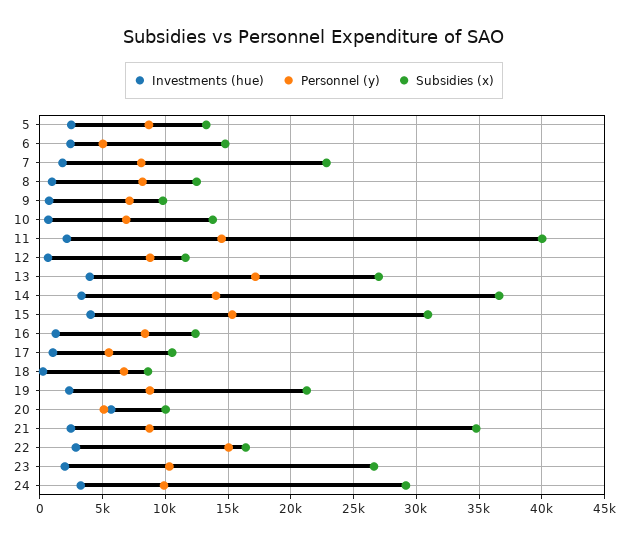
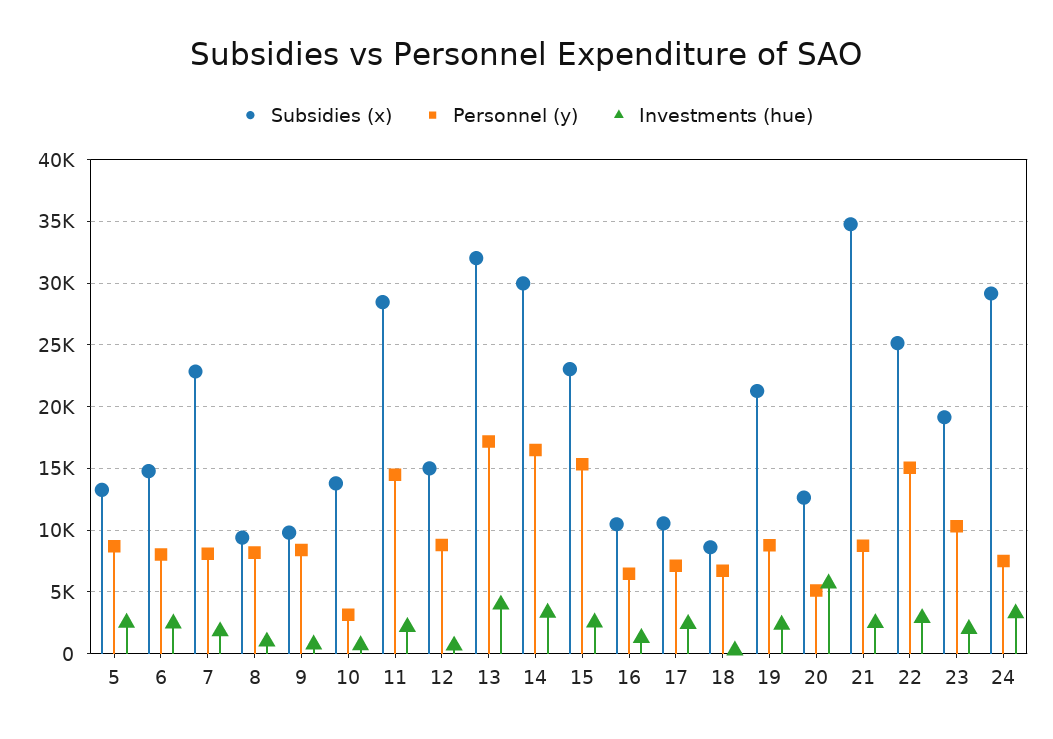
  {
    "Investments (hue)": {
      "5": 2500,
      "6": 2500,
      "7": 2000,
      "8": 1000,
      "9": 500,
      "10": 500,
      "11": 2000,
      "12": 500,
      "13": 4000,
      "14": 3500,
-     "15": 4000,
+     "15": 2500,
      "16": 1500,
-     "17": 1000,
+     "17": 2500,
      "18": 500,
      "19": 2500,
      "20": 5500,
      "21": 2500,
      "22": 3000,
      "23": 2000,
      "24": 3500
    },
    "Personnel (y)": {
      "5": 8500,
-     "6": 5000,
+     "6": 8000,
      "7": 8000,
      "8": 8000,
-     "9": 7000,
+     "9": 8500,
-     "10": 7000,
+     "10": 3000,
      "11": 14500,
      "12": 9000,
      "13": 17000,
-     "14": 14000,
+     "14": 16500,
      "15": 15500,
-     "16": 8500,
+     "16": 6500,
-     "17": 5500,
+     "17": 7000,
      "18": 6500,
      "19": 9000,
      "20": 5000,
      "21": 8500,
      "22": 15000,
      "23": 10500,
-     "24": 10000
+     "24": 7500
    },
    "Subsidies (x)": {
      "5": 13500,
      "6": 15000,
      "7": 23000,
-     "8": 12500,
+     "8": 9500,
      "9": 10000,
      "10": 14000,
-     "11": 40000,
+     "11": 28500,
-     "12": 11500,
+     "12": 15000,
-     "13": 27000,
+     "13": 32000,
-     "14": 36500,
+     "14": 30000,
-     "15": 31000,
+     "15": 23000,
-     "16": 12500,
+     "16": 10500,
      "17": 10500,
      "18": 8500,
      "19": 21500,
-     "20": 10000,
+     "20": 12500,
      "21": 35000,
-     "22": 16500,
+     "22": 25000,
-     "23": 26500,
+     "23": 19000,
      "24": 29000
    }
  }

